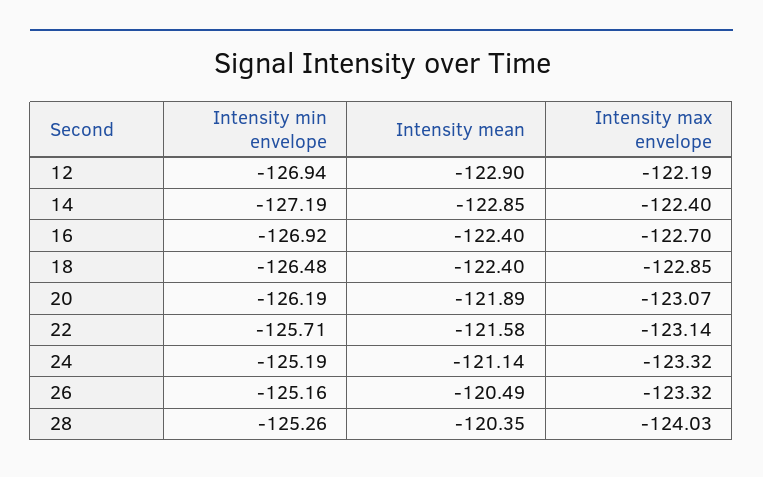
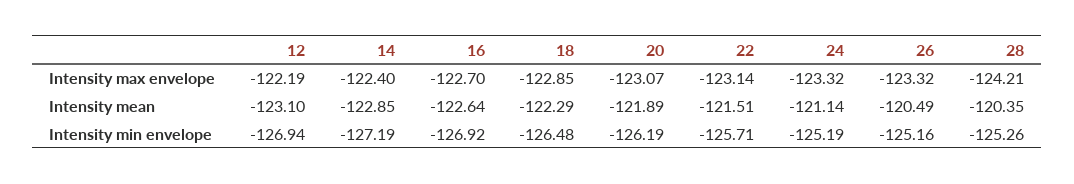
  {
    "Intensity min envelope": {
      "12": -126.94,
      "14": -127.19,
      "16": -126.92,
      "18": -126.48,
      "20": -126.19,
      "22": -125.71,
      "24": -125.19,
      "26": -125.16,
      "28": -125.26
    },
    "Intensity mean": {
-     "12": -122.9,
+     "12": -123.1,
      "14": -122.85,
-     "16": -122.4,
+     "16": -122.64,
-     "18": -122.4,
+     "18": -122.29,
      "20": -121.89,
-     "22": -121.58,
+     "22": -121.51,
      "24": -121.14,
      "26": -120.49,
      "28": -120.35
    },
    "Intensity max envelope": {
      "12": -122.19,
      "14": -122.4,
      "16": -122.7,
      "18": -122.85,
      "20": -123.07,
      "22": -123.14,
      "24": -123.32,
      "26": -123.32,
-     "28": -124.03
+     "28": -124.21
    }
  }

